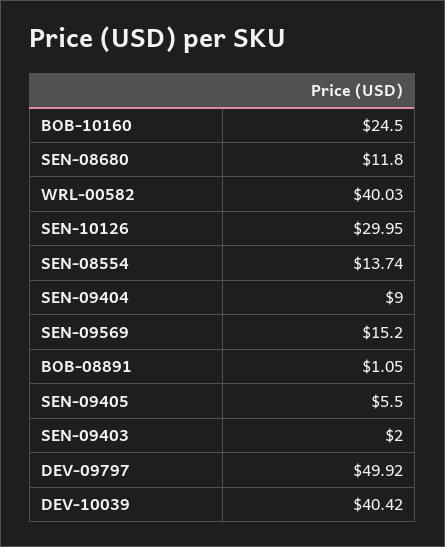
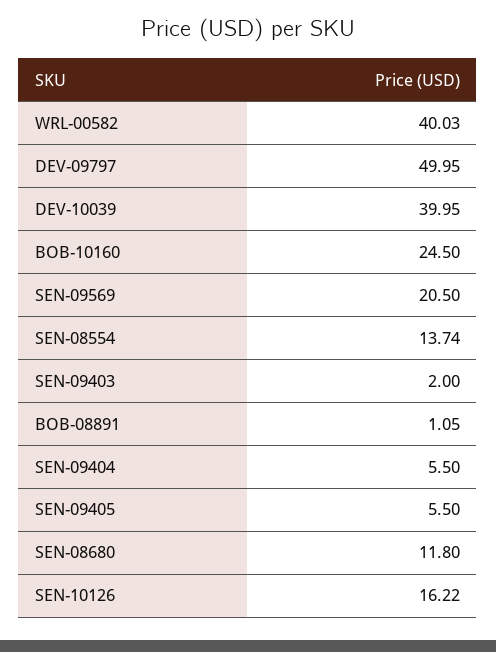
  {
    "BOB-10160": 24.5,
    "SEN-08680": 11.8,
    "WRL-00582": 40.03,
-   "SEN-10126": 29.95,
+   "SEN-10126": 16.22,
    "SEN-08554": 13.74,
-   "SEN-09404": 9,
+   "SEN-09404": 5.5,
-   "SEN-09569": 15.2,
+   "SEN-09569": 20.5,
    "BOB-08891": 1.05,
    "SEN-09405": 5.5,
    "SEN-09403": 2,
-   "DEV-09797": 49.92,
+   "DEV-09797": 49.95,
-   "DEV-10039": 40.42
+   "DEV-10039": 39.95
  }

